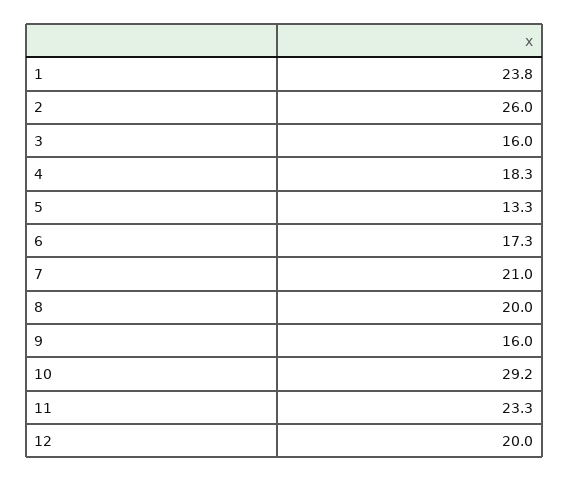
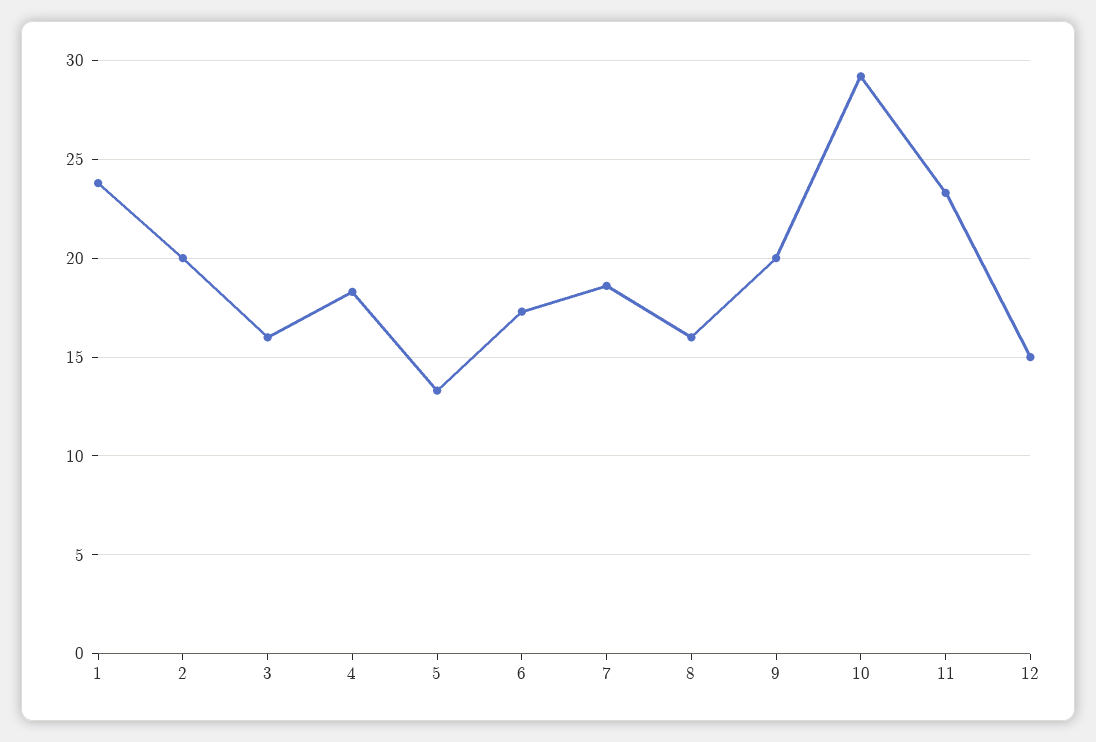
  {
    "1": 23.8,
-   "2": 26,
+   "2": 20,
    "3": 16,
    "4": 18.3,
    "5": 13.3,
    "6": 17.3,
-   "7": 21,
+   "7": 18.5,
-   "8": 20,
+   "8": 16,
-   "9": 16,
+   "9": 20,
    "10": 29.2,
    "11": 23.3,
-   "12": 20
+   "12": 15
  }

